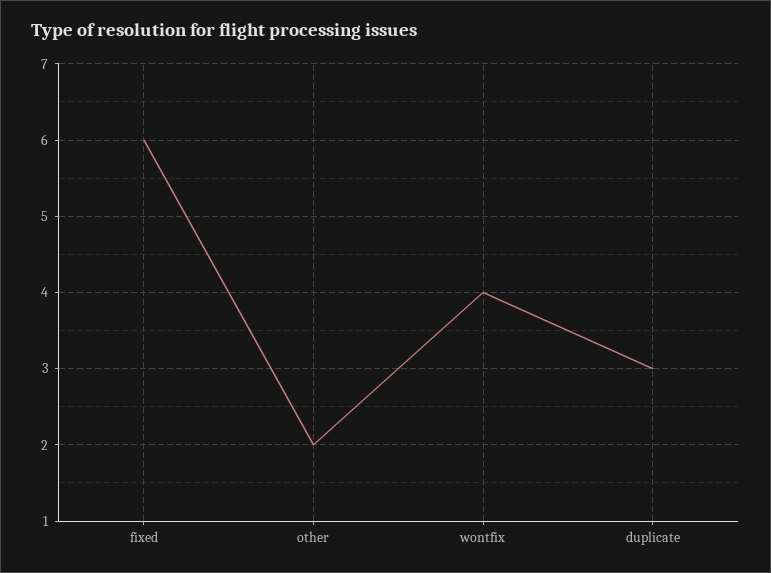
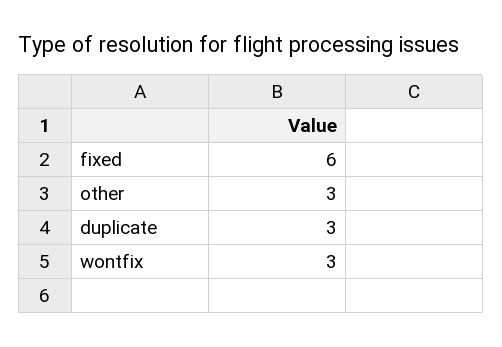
  {
    "fixed": 6,
-   "other": 2,
+   "other": 3,
-   "wontfix": 4,
+   "wontfix": 3,
    "duplicate": 3
  }

